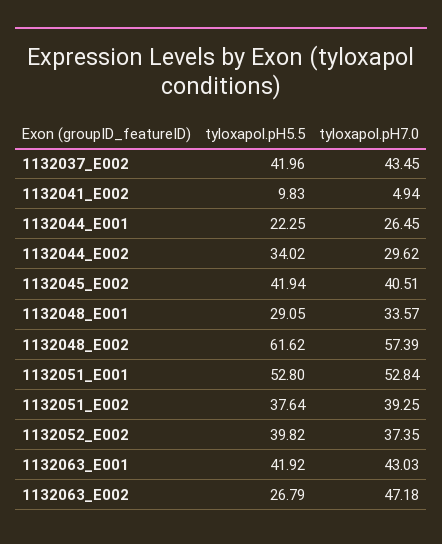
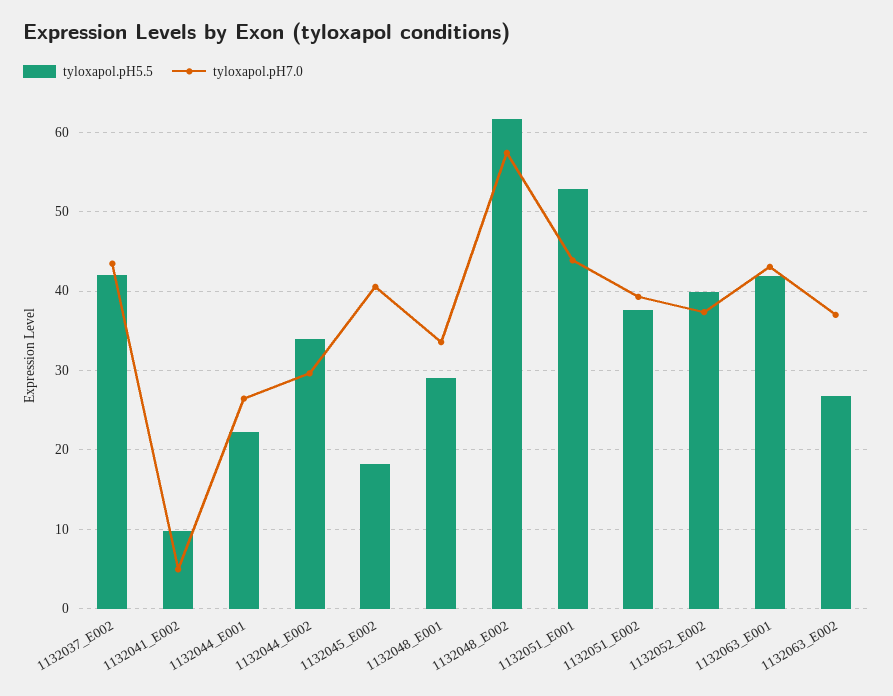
  {
    "tyloxapol.pH5.5": {
      "1132037_E002": 41.96,
      "1132041_E002": 9.83,
      "1132044_E001": 22.25,
      "1132044_E002": 34.02,
-     "1132045_E002": 41.94,
+     "1132045_E002": 18,
      "1132048_E001": 29.05,
      "1132048_E002": 61.62,
      "1132051_E001": 52.8,
      "1132051_E002": 37.64,
      "1132052_E002": 39.82,
      "1132063_E001": 41.92,
      "1132063_E002": 26.79
    },
    "tyloxapol.pH7.0": {
      "1132037_E002": 43.45,
      "1132041_E002": 4.94,
      "1132044_E001": 26.45,
      "1132044_E002": 29.62,
      "1132045_E002": 40.51,
      "1132048_E001": 33.57,
      "1132048_E002": 57.39,
-     "1132051_E001": 52.84,
+     "1132051_E001": 44,
      "1132051_E002": 39.25,
      "1132052_E002": 37.35,
      "1132063_E001": 43.03,
-     "1132063_E002": 47.18
+     "1132063_E002": 37
    }
  }

